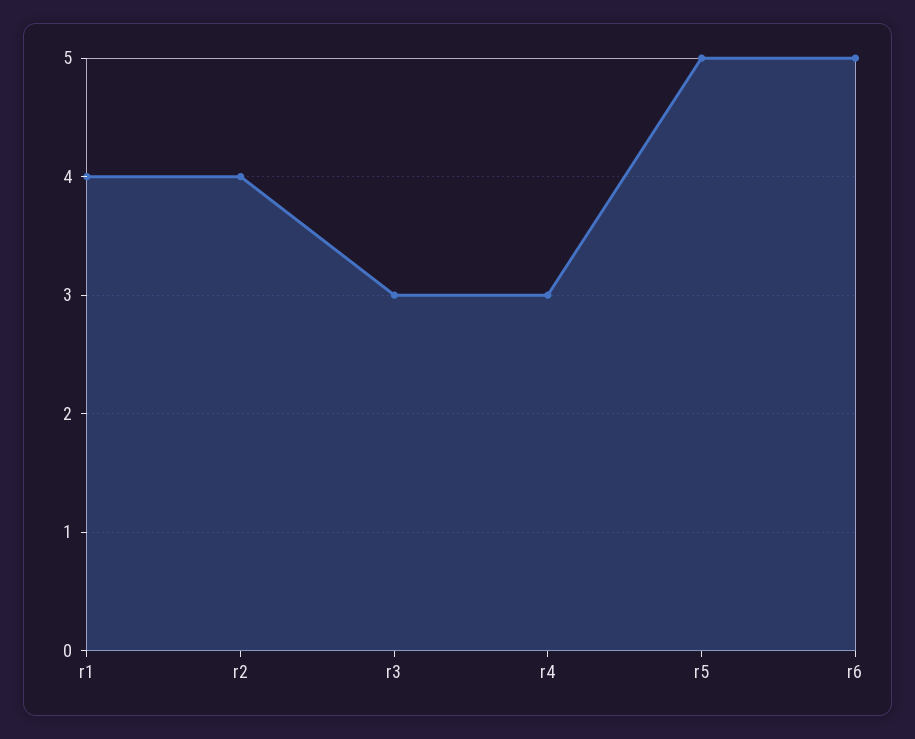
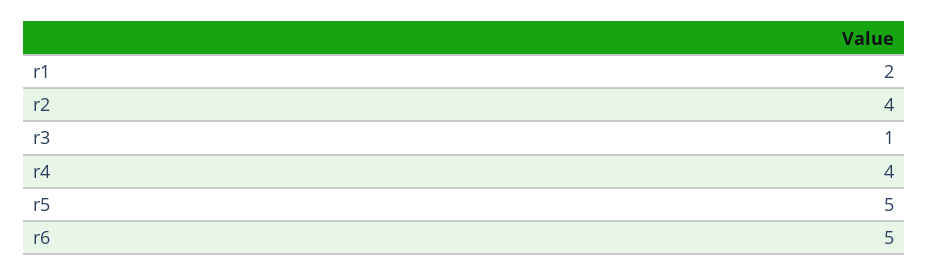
  {
-   "r1": 4,
+   "r1": 2,
    "r2": 4,
-   "r3": 3,
+   "r3": 1,
-   "r4": 3,
+   "r4": 4,
    "r5": 5,
    "r6": 5
  }

